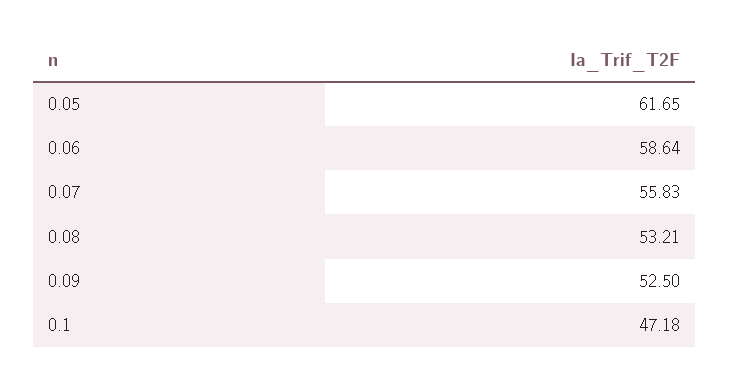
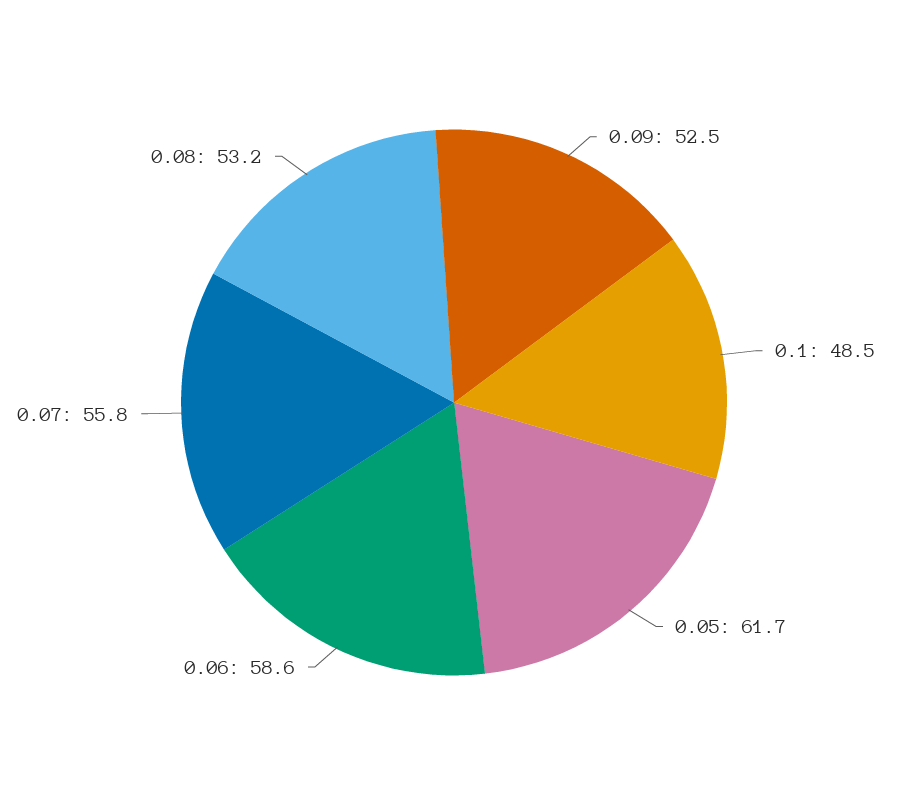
  {
    "0.05": 61.65,
    "0.06": 58.64,
    "0.07": 55.83,
    "0.08": 53.21,
    "0.09": 52.5,
-   "0.1": 47.18
+   "0.1": 48.5
  }

